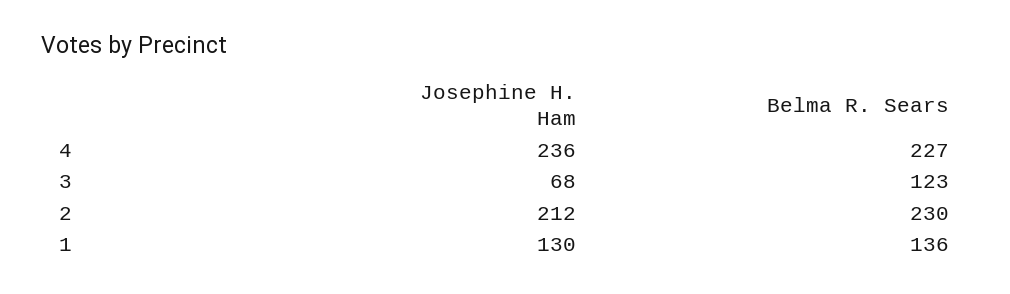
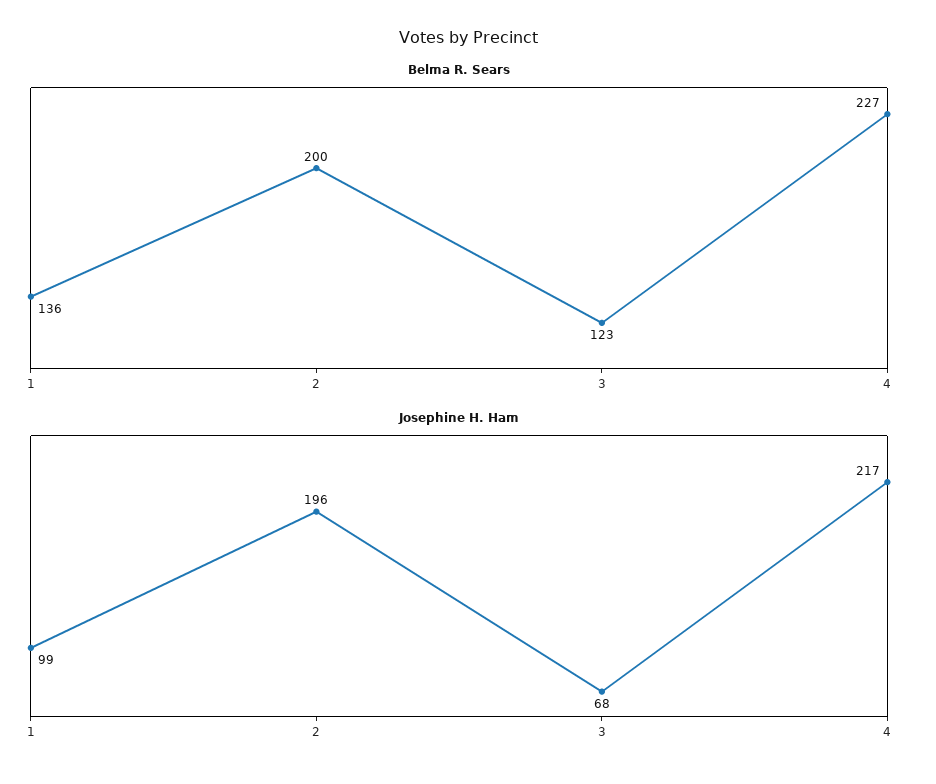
  {
    "Josephine H. Ham": {
-     "4": 236,
+     "4": 217,
      "3": 68,
-     "2": 212,
+     "2": 196,
-     "1": 130
+     "1": 99
    },
    "Belma R. Sears": {
      "4": 227,
      "3": 123,
-     "2": 230,
+     "2": 200,
      "1": 136
    }
  }

